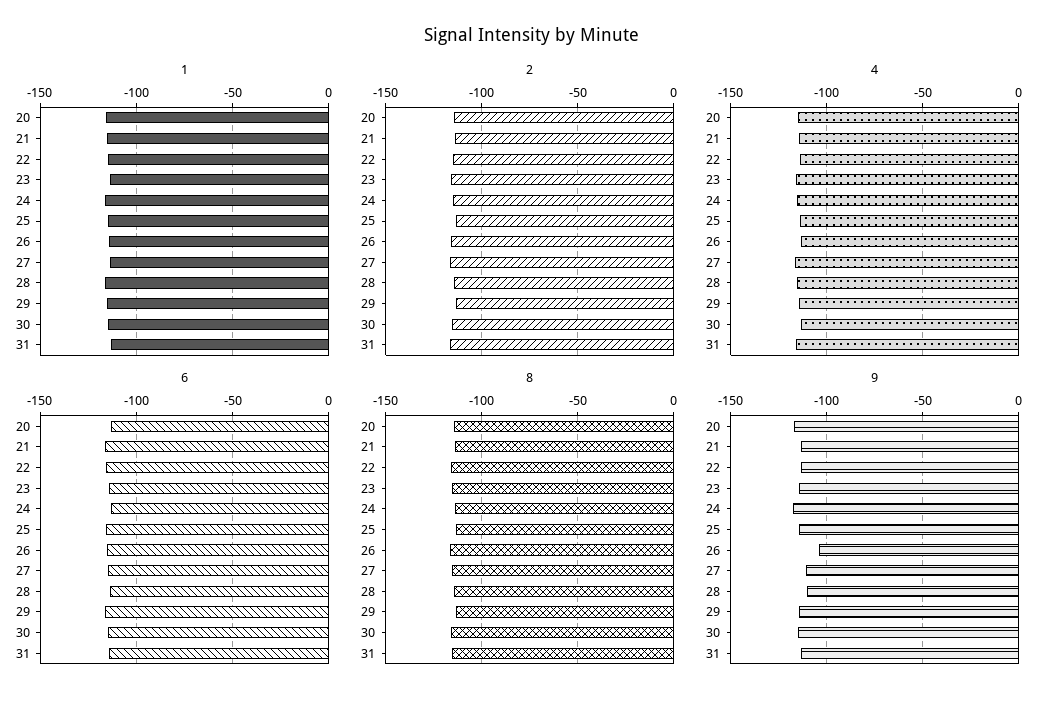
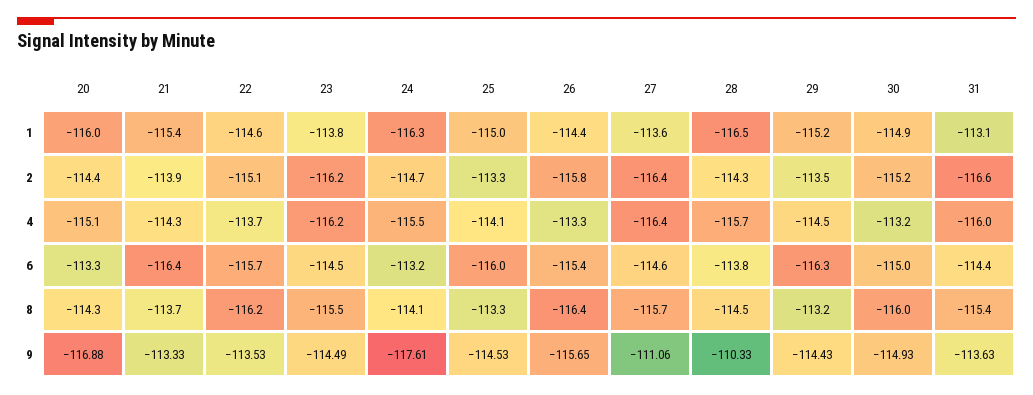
  {
    "1": {
      "20": -116,
      "21": -115.4,
      "22": -114.6,
      "23": -113.8,
      "24": -116.3,
      "25": -115,
      "26": -114.4,
      "27": -113.6,
      "28": -116.5,
      "29": -115.2,
      "30": -114.9,
      "31": -113.1
    },
    "2": {
      "20": -114.4,
      "21": -113.9,
      "22": -115.1,
      "23": -116.2,
      "24": -114.7,
      "25": -113.3,
      "26": -115.8,
      "27": -116.4,
      "28": -114.3,
      "29": -113.5,
      "30": -115.2,
      "31": -116.6
    },
    "4": {
      "20": -115.1,
      "21": -114.3,
      "22": -113.7,
      "23": -116.2,
      "24": -115.5,
      "25": -114.1,
      "26": -113.3,
      "27": -116.4,
      "28": -115.7,
      "29": -114.5,
      "30": -113.2,
      "31": -116
    },
    "6": {
      "20": -113.3,
      "21": -116.4,
      "22": -115.7,
      "23": -114.5,
      "24": -113.2,
      "25": -116,
      "26": -115.4,
      "27": -114.6,
      "28": -113.8,
      "29": -116.3,
      "30": -115,
      "31": -114.4
    },
    "8": {
      "20": -114.3,
      "21": -113.7,
      "22": -116.2,
      "23": -115.5,
      "24": -114.1,
      "25": -113.3,
      "26": -116.4,
      "27": -115.7,
      "28": -114.5,
      "29": -113.2,
      "30": -116,
      "31": -115.4
    },
    "9": {
      "20": -116.88,
      "21": -113.33,
      "22": -113.53,
      "23": -114.49,
      "24": -117.61,
      "25": -114.53,
-     "26": -105,
+     "26": -115.65,
      "27": -111.06,
      "28": -110.33,
      "29": -114.43,
      "30": -114.93,
      "31": -113.63
    }
  }

